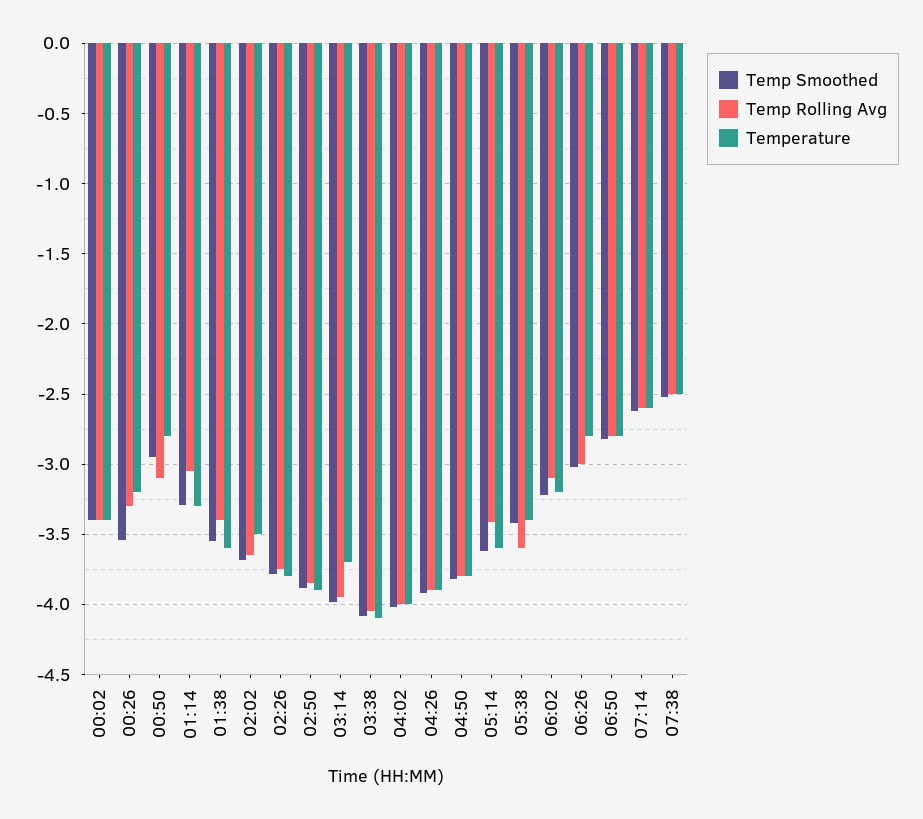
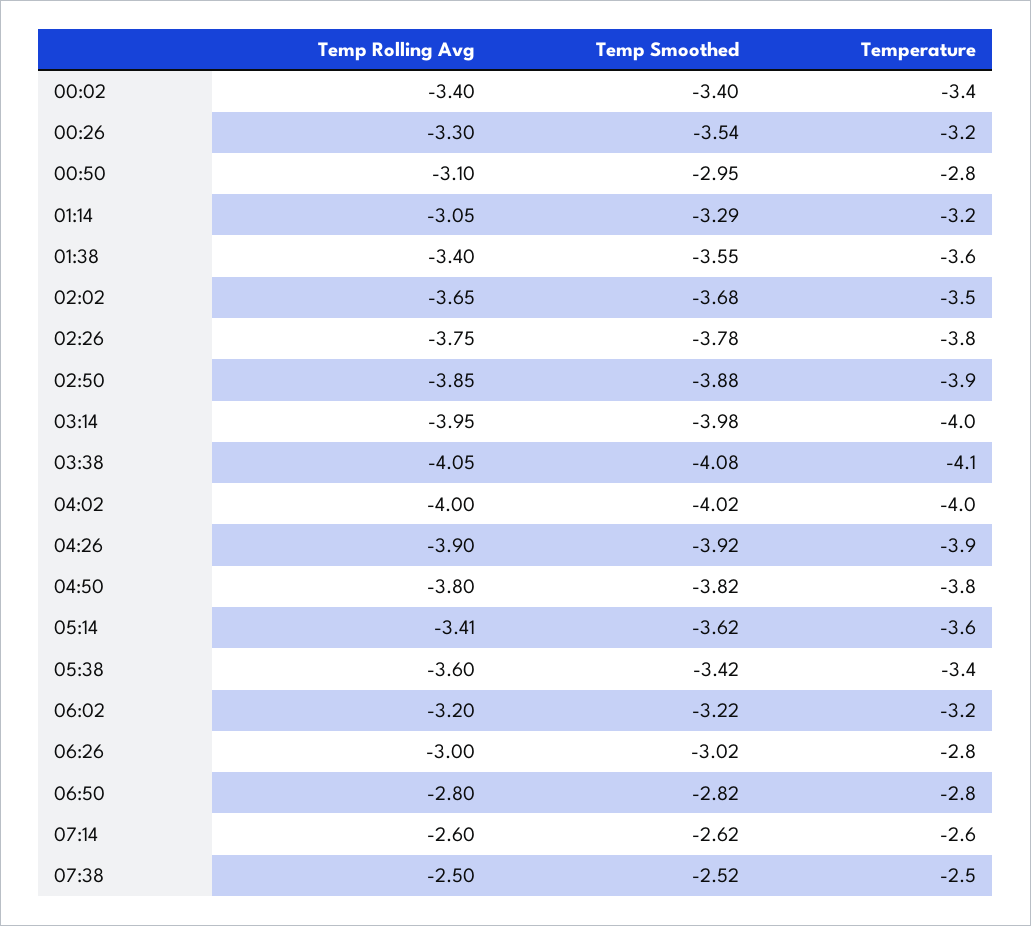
  {
    "Temp Smoothed": {
      "00:02": -3.4,
      "00:26": -3.54,
      "00:50": -2.95,
      "01:14": -3.29,
      "01:38": -3.55,
      "02:02": -3.68,
      "02:26": -3.78,
      "02:50": -3.88,
      "03:14": -3.98,
      "03:38": -4.08,
      "04:02": -4.02,
      "04:26": -3.92,
      "04:50": -3.82,
      "05:14": -3.62,
      "05:38": -3.42,
      "06:02": -3.22,
      "06:26": -3.02,
      "06:50": -2.82,
      "07:14": -2.62,
      "07:38": -2.52
    },
    "Temp Rolling Avg": {
      "00:02": -3.4,
      "00:26": -3.3,
      "00:50": -3.1,
      "01:14": -3.05,
      "01:38": -3.4,
      "02:02": -3.65,
      "02:26": -3.75,
      "02:50": -3.85,
      "03:14": -3.95,
      "03:38": -4.05,
      "04:02": -4,
      "04:26": -3.9,
      "04:50": -3.8,
      "05:14": -3.41,
      "05:38": -3.6,
-     "06:02": -3.1,
+     "06:02": -3.2,
      "06:26": -3,
      "06:50": -2.8,
      "07:14": -2.6,
      "07:38": -2.5
    },
    "Temperature": {
      "00:02": -3.4,
      "00:26": -3.2,
      "00:50": -2.8,
-     "01:14": -3.3,
+     "01:14": -3.2,
      "01:38": -3.6,
      "02:02": -3.5,
      "02:26": -3.8,
      "02:50": -3.9,
-     "03:14": -3.7,
+     "03:14": -4,
      "03:38": -4.1,
      "04:02": -4,
      "04:26": -3.9,
      "04:50": -3.8,
      "05:14": -3.6,
      "05:38": -3.4,
      "06:02": -3.2,
      "06:26": -2.8,
      "06:50": -2.8,
      "07:14": -2.6,
      "07:38": -2.5
    }
  }

